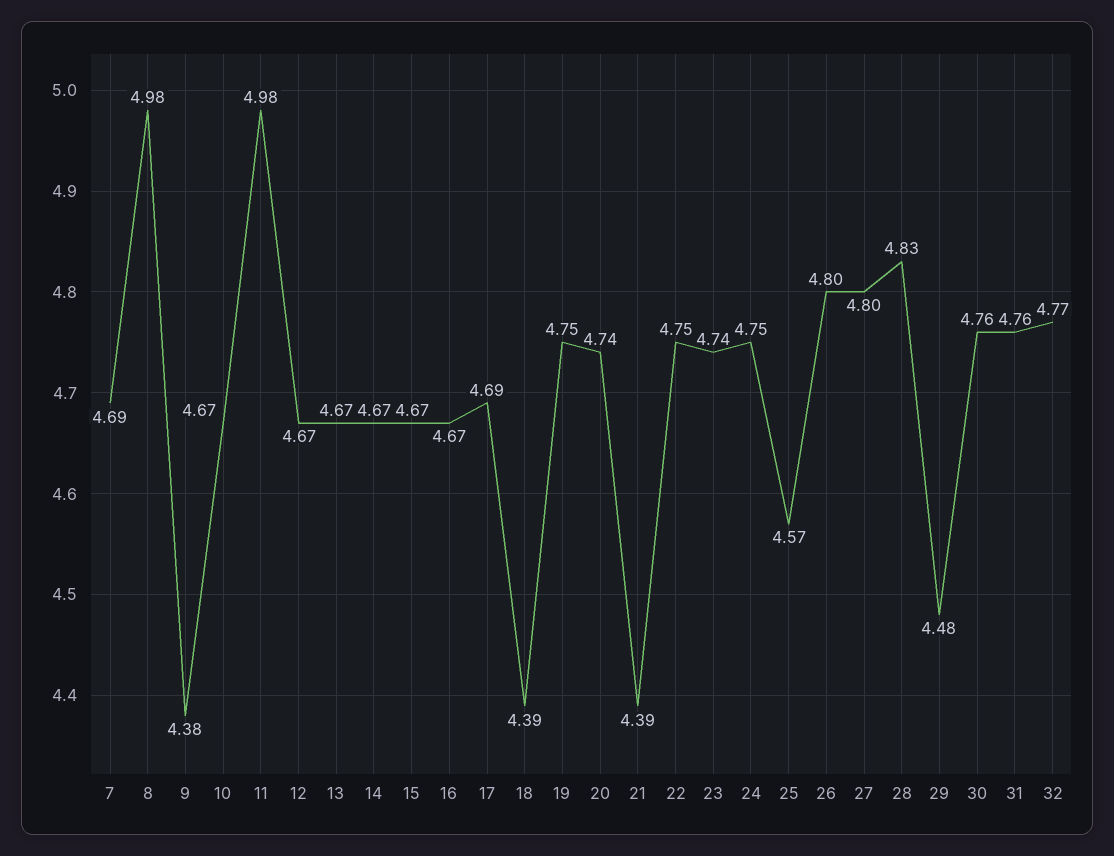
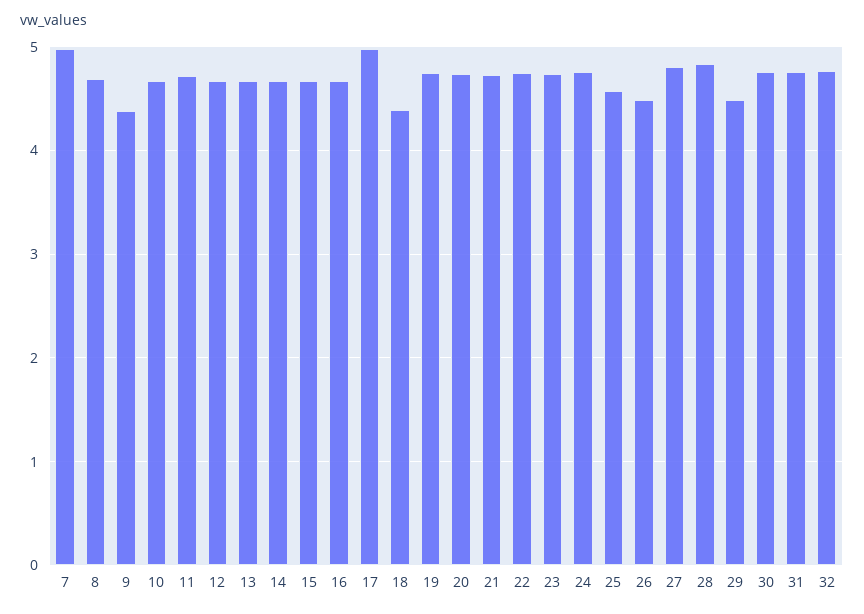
  {
-   "7": 4.69,
+   "7": 5,
-   "8": 4.98,
+   "8": 4.7,
    "9": 4.38,
    "10": 4.67,
-   "11": 4.98,
+   "11": 4.7,
    "12": 4.67,
    "13": 4.67,
    "14": 4.67,
    "15": 4.67,
    "16": 4.67,
-   "17": 4.69,
+   "17": 5,
    "18": 4.39,
    "19": 4.75,
    "20": 4.74,
-   "21": 4.39,
+   "21": 4.7,
    "22": 4.75,
    "23": 4.74,
    "24": 4.75,
    "25": 4.57,
-   "26": 4.8,
+   "26": 4.5,
    "27": 4.8,
    "28": 4.83,
    "29": 4.48,
    "30": 4.76,
    "31": 4.76,
    "32": 4.77
  }

